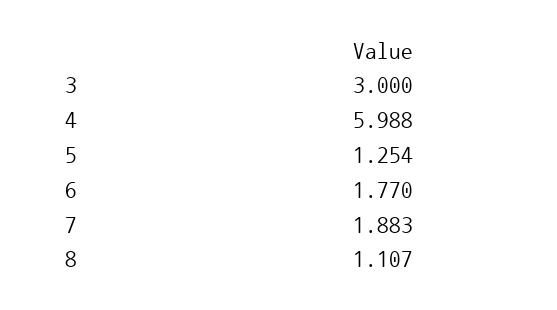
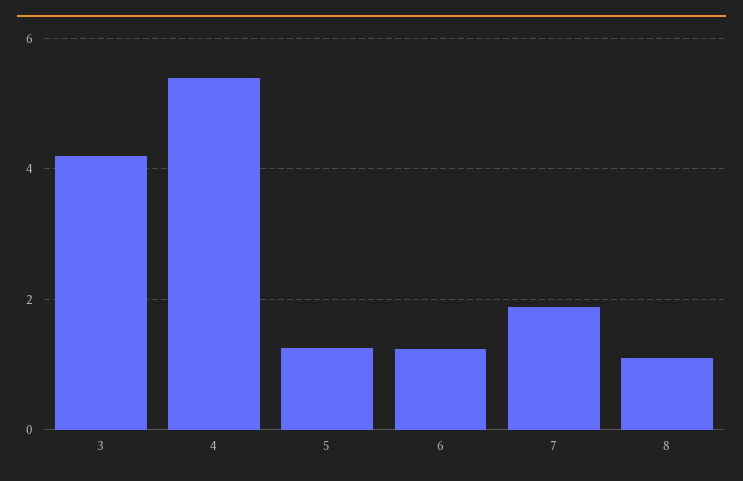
  {
-   "3": 3,
+   "3": 4.2,
-   "4": 5.988,
+   "4": 5.4,
    "5": 1.254,
-   "6": 1.77,
+   "6": 1.2,
    "7": 1.883,
    "8": 1.107
  }

